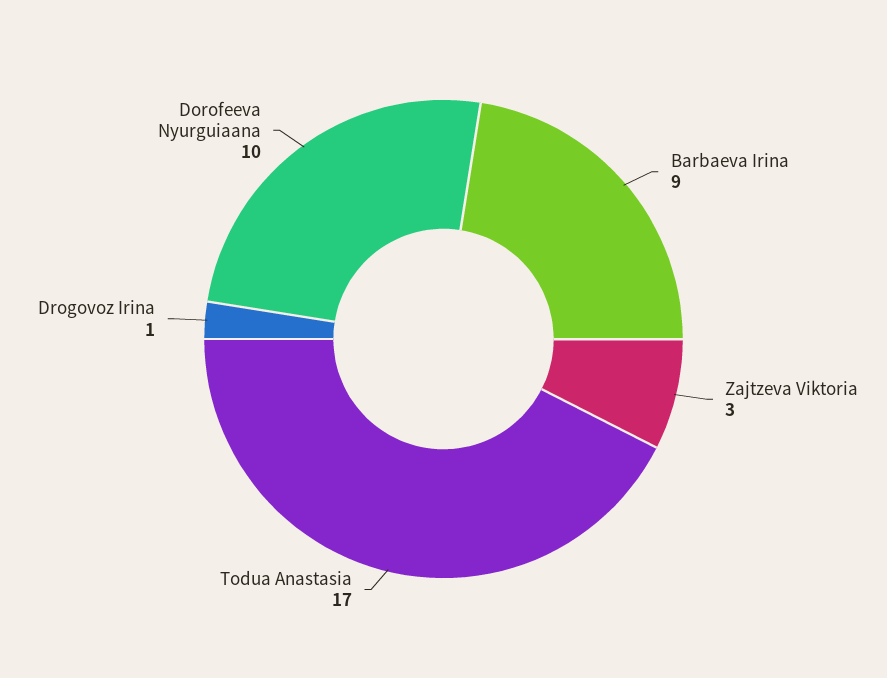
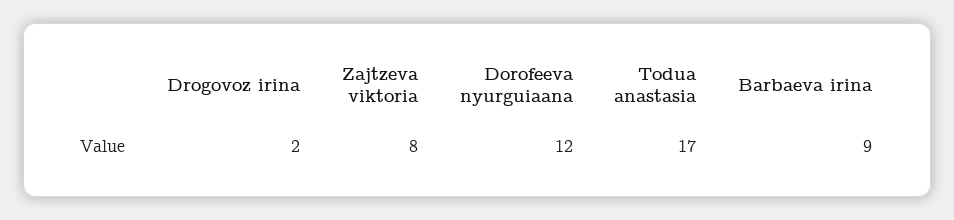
  {
    "Barbaeva Irina": 9,
-   "Zajtzeva Viktoria": 3,
+   "Zajtzeva Viktoria": 8,
    "Todua Anastasia": 17,
-   "Drogovoz Irina": 1,
+   "Drogovoz Irina": 2,
-   "Dorofeeva Nyurguiaana": 10
+   "Dorofeeva Nyurguiaana": 12
  }

